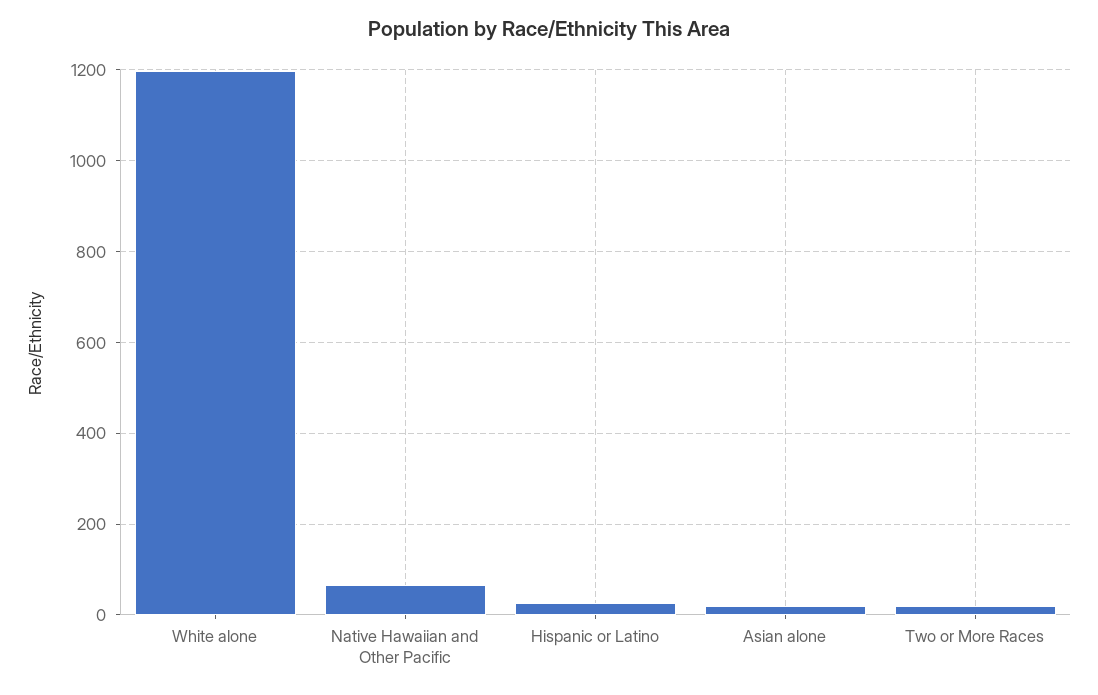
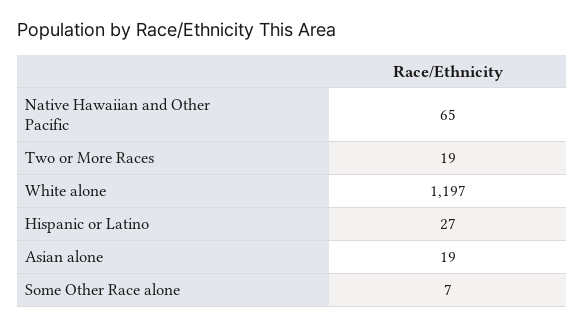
  {
    "White alone": 1197,
    "Native Hawaiian and Other Pacific": 65,
    "Hispanic or Latino": 27,
    "Asian alone": 19,
-   "Two or More Races": 19
+   "Two or More Races": 19,
+   "Some Other Race alone": 7
  }

